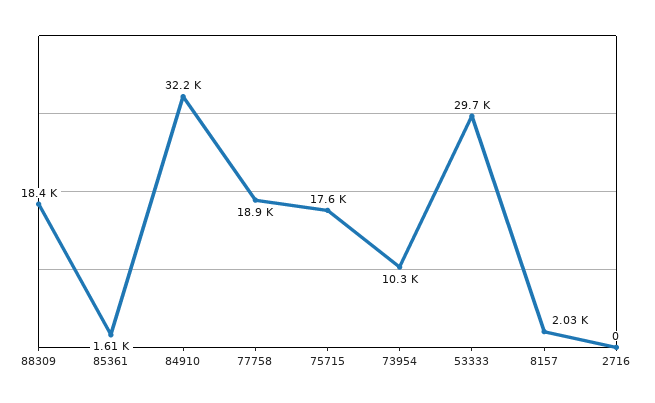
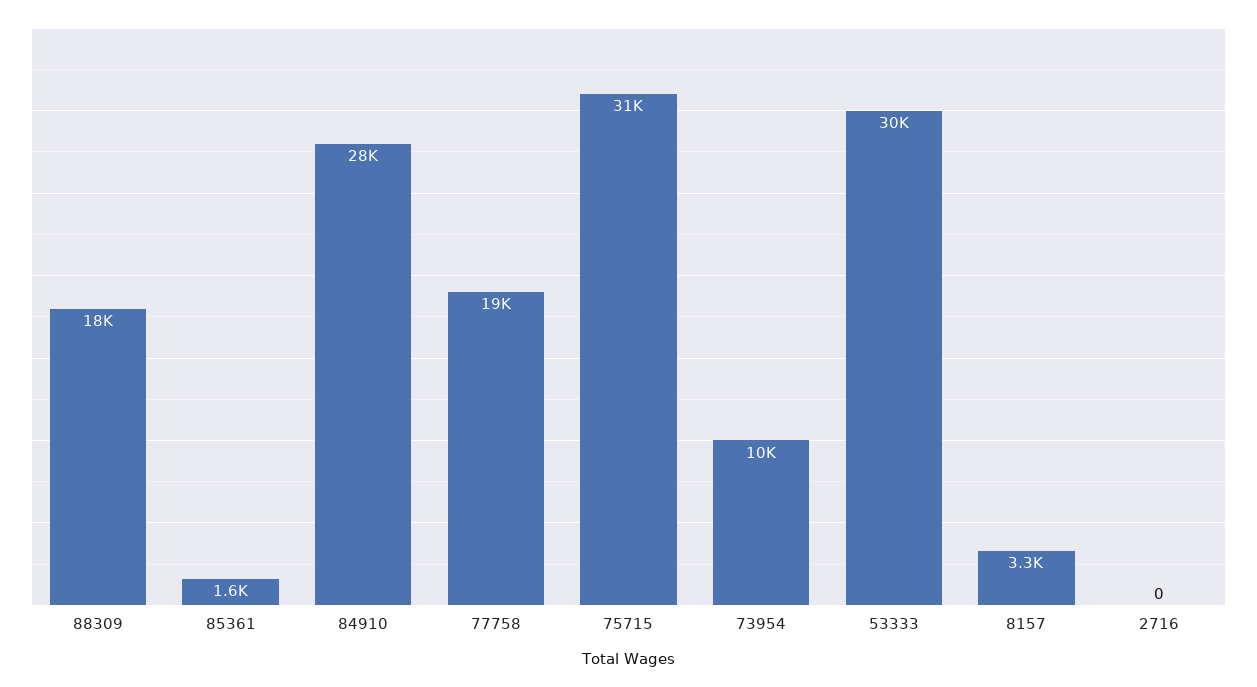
  {
    "88309": 18400,
    "85361": 1610,
-   "84910": 32200,
+   "84910": 28000,
    "77758": 18900,
-   "75715": 17600,
+   "75715": 31000,
    "73954": 10300,
    "53333": 29700,
-   "8157": 2030,
+   "8157": 3300,
    "2716": 0
  }

